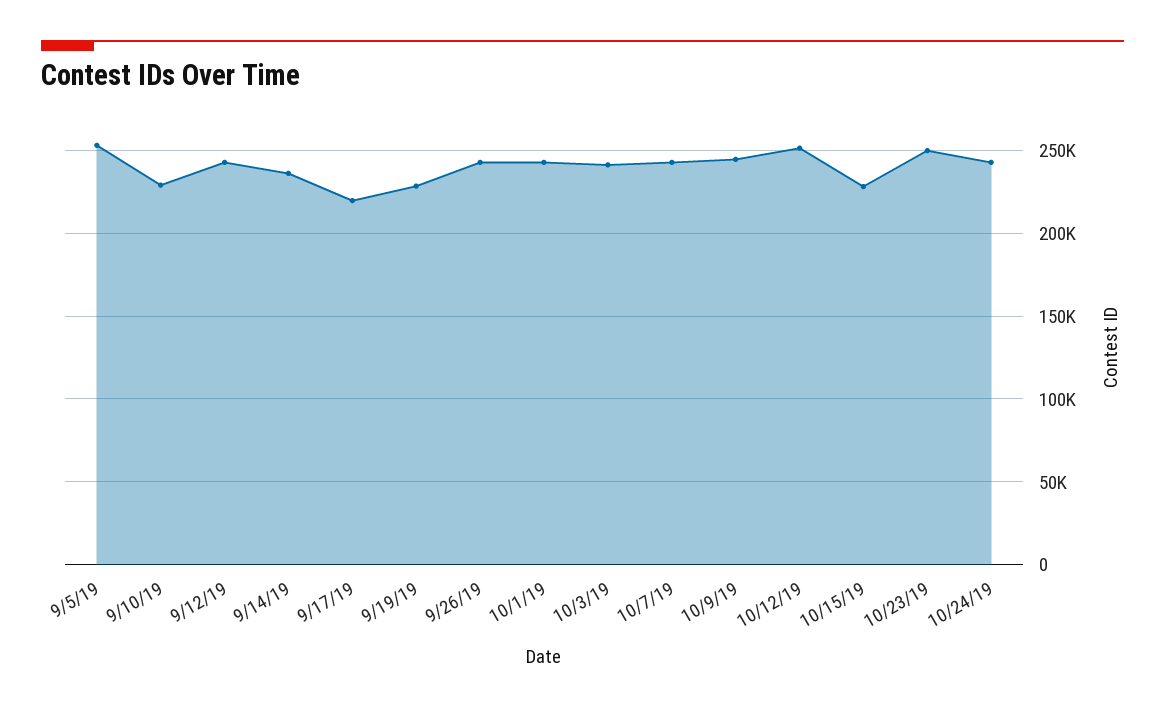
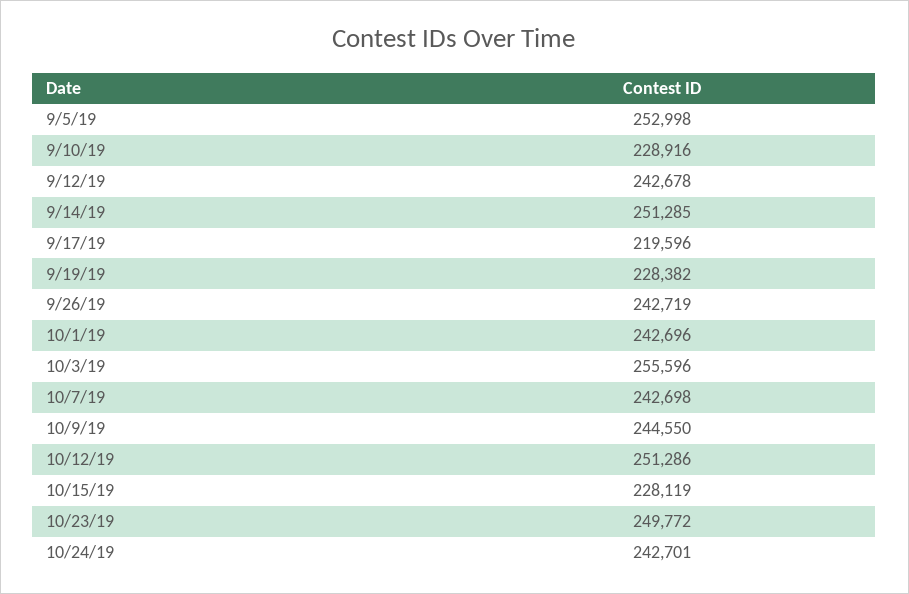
  {
    "9/5/19": 252998,
    "9/10/19": 228916,
    "9/12/19": 242678,
-   "9/14/19": 235000,
+   "9/14/19": 251285,
    "9/17/19": 219596,
    "9/19/19": 228382,
    "9/26/19": 242719,
    "10/1/19": 242696,
-   "10/3/19": 240000,
+   "10/3/19": 255596,
    "10/7/19": 242698,
    "10/9/19": 244550,
    "10/12/19": 251286,
    "10/15/19": 228119,
    "10/23/19": 249772,
    "10/24/19": 242701
  }

